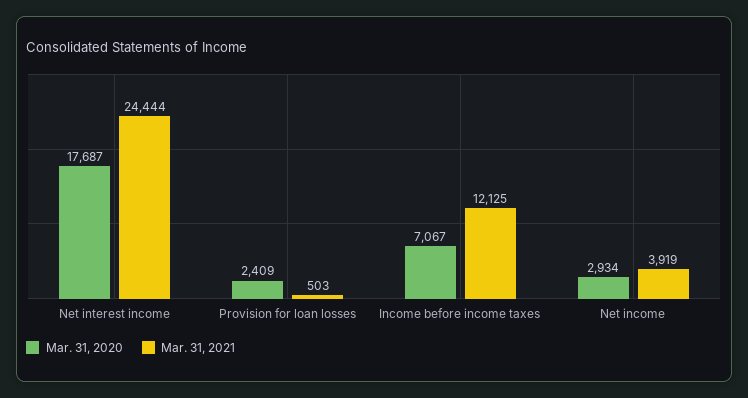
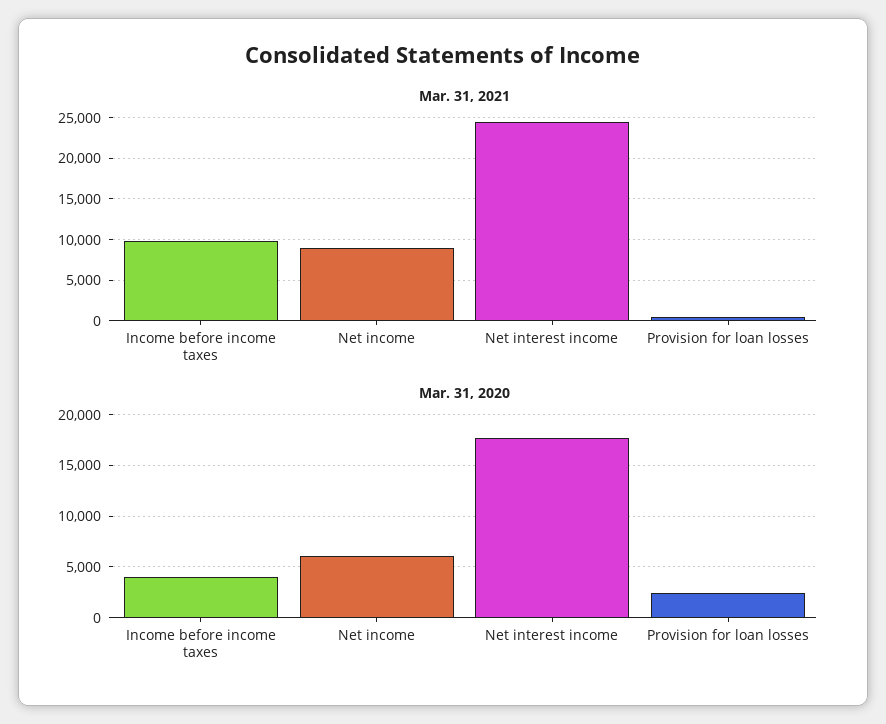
  {
    "Mar. 31, 2020": {
      "Net interest income": 17687,
      "Provision for loan losses": 2409,
-     "Income before income taxes": 7067,
+     "Income before income taxes": 4000,
-     "Net income": 2934
+     "Net income": 6000
    },
    "Mar. 31, 2021": {
      "Net interest income": 24444,
      "Provision for loan losses": 503,
-     "Income before income taxes": 12125,
+     "Income before income taxes": 10000,
-     "Net income": 3919
+     "Net income": 9000
    }
  }

